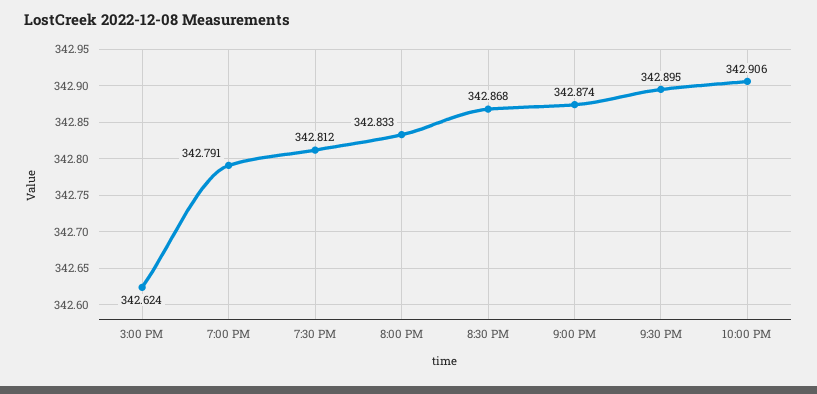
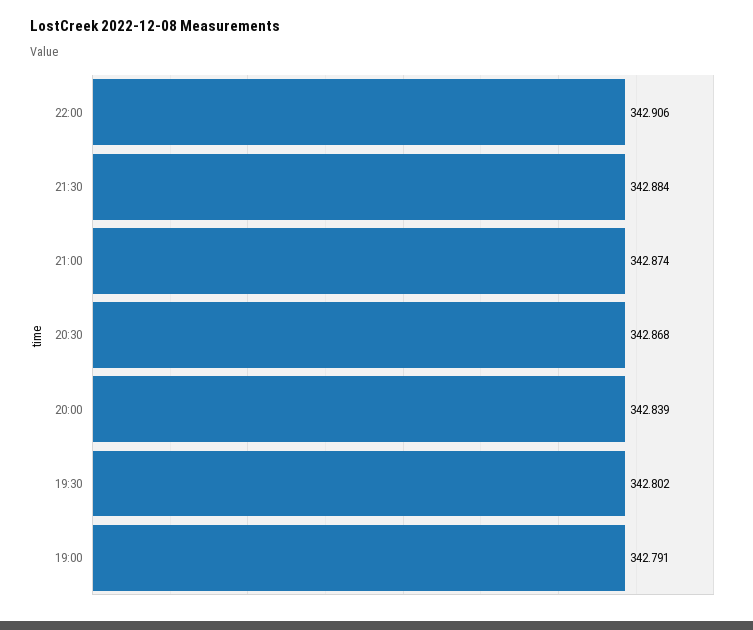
  {
-   "3:00 PM": 342.624,
    "7:00 PM": 342.791,
-   "7:30 PM": 342.812,
+   "7:30 PM": 342.802,
-   "8:00 PM": 342.833,
+   "8:00 PM": 342.839,
    "8:30 PM": 342.868,
    "9:00 PM": 342.874,
-   "9:30 PM": 342.895,
+   "9:30 PM": 342.884,
    "10:00 PM": 342.906
  }

